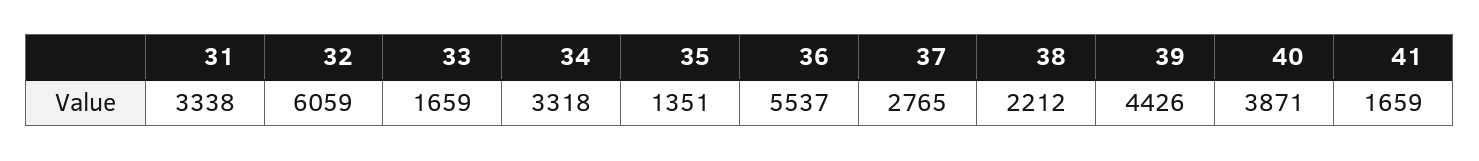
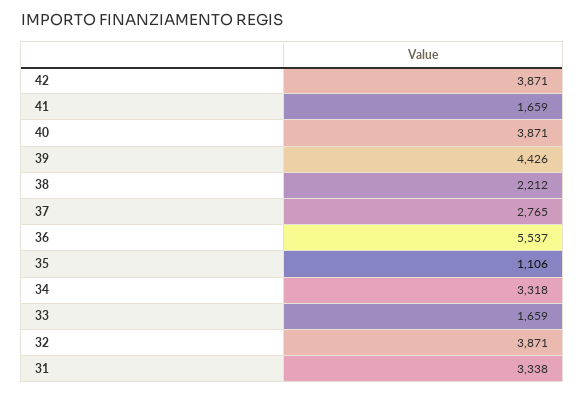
  {
    "31": 3338,
-   "32": 6059,
+   "32": 3871,
    "33": 1659,
    "34": 3318,
-   "35": 1351,
+   "35": 1106,
    "36": 5537,
    "37": 2765,
    "38": 2212,
    "39": 4426,
    "40": 3871,
-   "41": 1659
+   "41": 1659,
+   "42": 3871
  }

